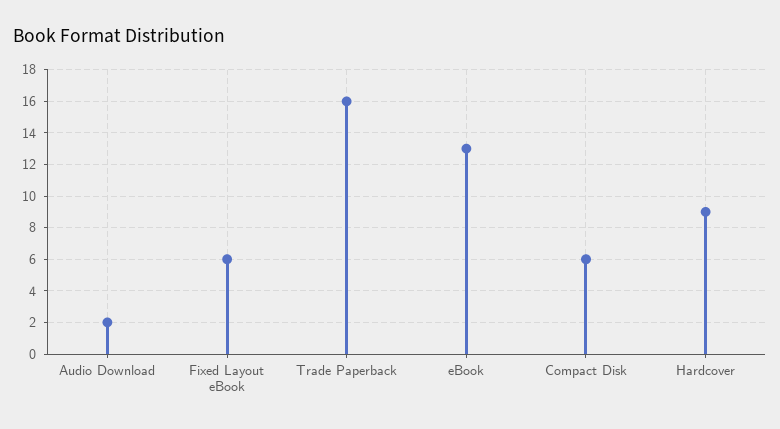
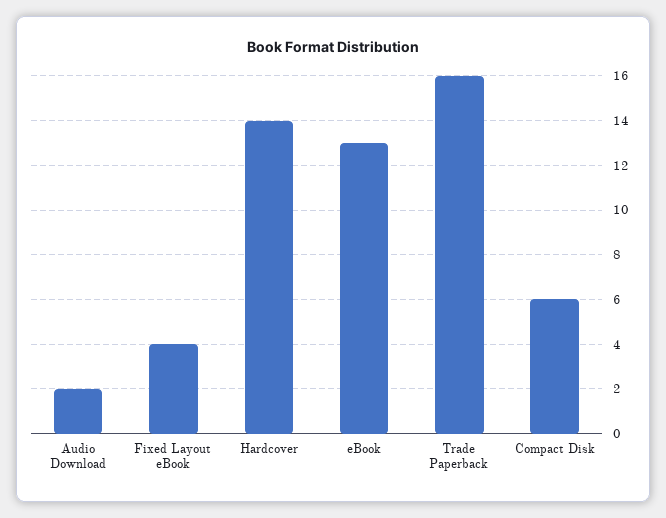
  {
    "Audio Download": 2,
-   "Fixed Layout eBook": 6,
+   "Fixed Layout eBook": 4,
    "Trade Paperback": 16,
    "eBook": 13,
    "Compact Disk": 6,
-   "Hardcover": 9
+   "Hardcover": 14
  }

